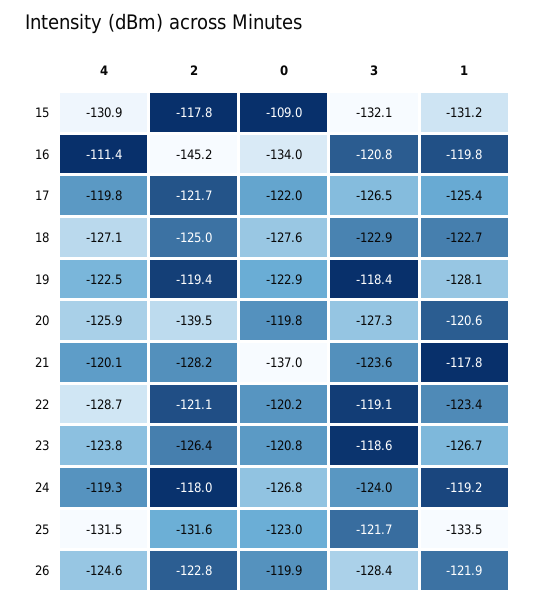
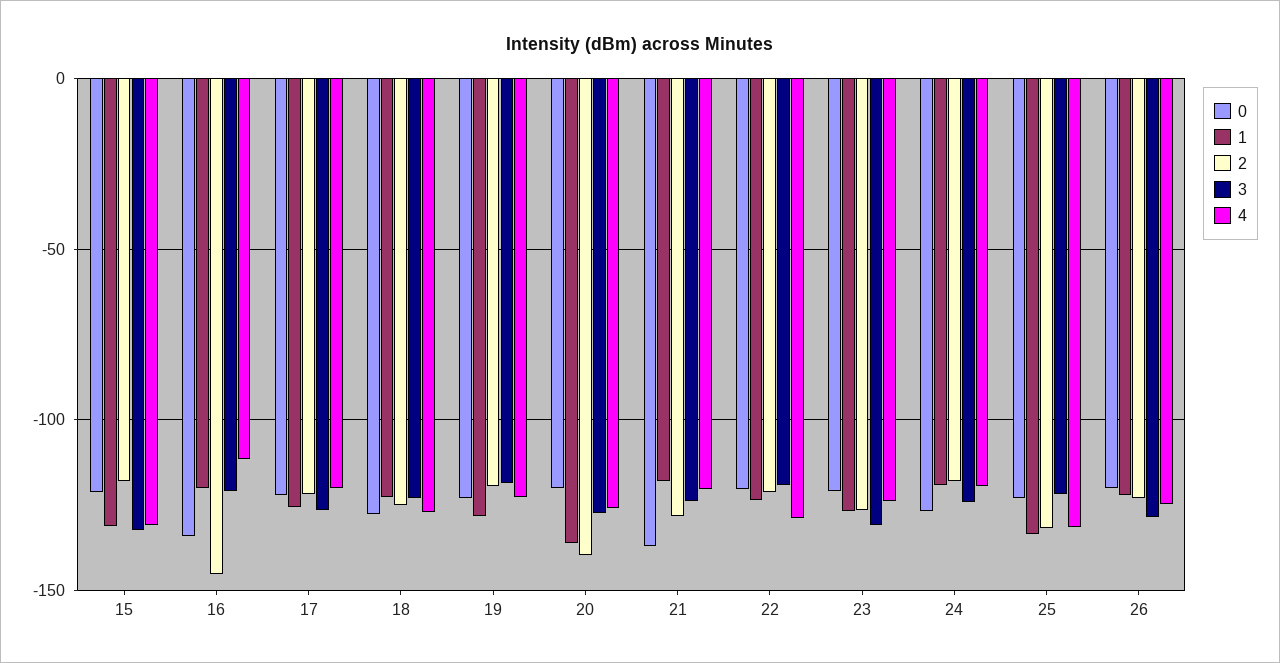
  {
    "4": {
      "15": -130.9,
      "16": -111.4,
      "17": -119.8,
      "18": -127.1,
      "19": -122.5,
      "20": -125.9,
      "21": -120.1,
      "22": -128.7,
      "23": -123.8,
      "24": -119.3,
      "25": -131.5,
      "26": -124.6
    },
    "2": {
      "15": -117.8,
      "16": -145.2,
      "17": -121.7,
      "18": -125,
      "19": -119.4,
      "20": -139.5,
      "21": -128.2,
      "22": -121.1,
      "23": -126.4,
      "24": -118,
      "25": -131.6,
      "26": -122.8
    },
    "0": {
-     "15": -109,
+     "15": -120,
      "16": -134,
      "17": -122,
      "18": -127.6,
      "19": -122.9,
      "20": -119.8,
      "21": -137,
      "22": -120.2,
      "23": -120.8,
      "24": -126.8,
      "25": -123,
      "26": -119.9
    },
    "3": {
      "15": -132.1,
      "16": -120.8,
      "17": -126.5,
      "18": -122.9,
      "19": -118.4,
      "20": -127.3,
      "21": -123.6,
      "22": -119.1,
-     "23": -118.6,
+     "23": -130,
      "24": -124,
      "25": -121.7,
      "26": -128.4
    },
    "1": {
      "15": -131.2,
      "16": -119.8,
      "17": -125.4,
      "18": -122.7,
      "19": -128.1,
-     "20": -120.6,
+     "20": -135,
      "21": -117.8,
      "22": -123.4,
      "23": -126.7,
      "24": -119.2,
      "25": -133.5,
      "26": -121.9
    }
  }

